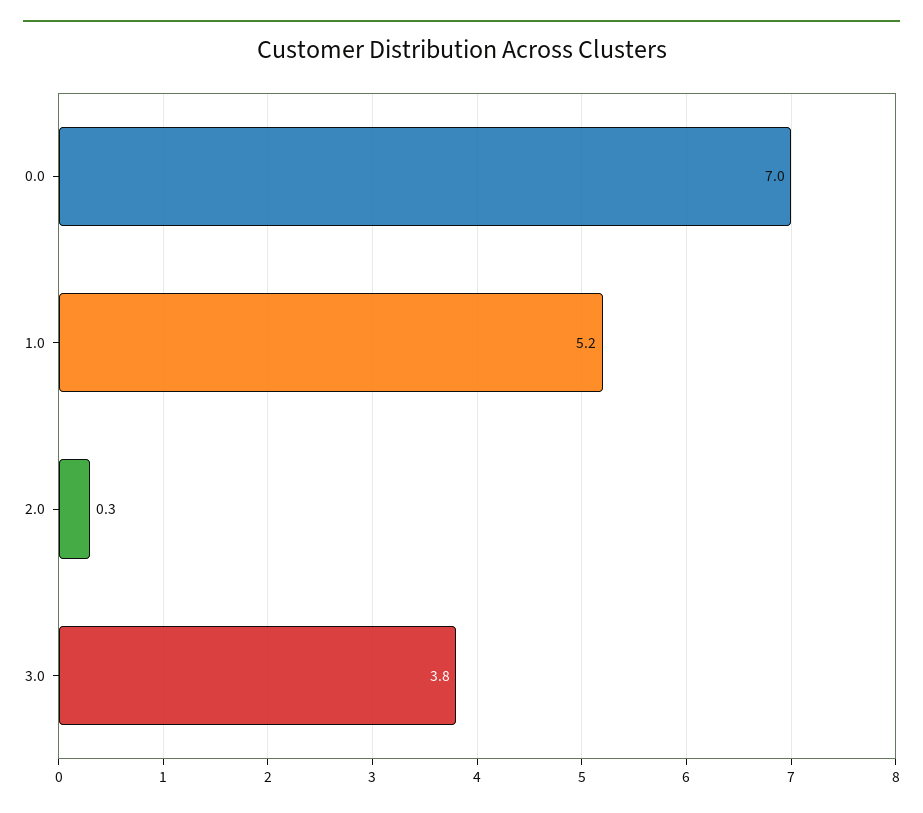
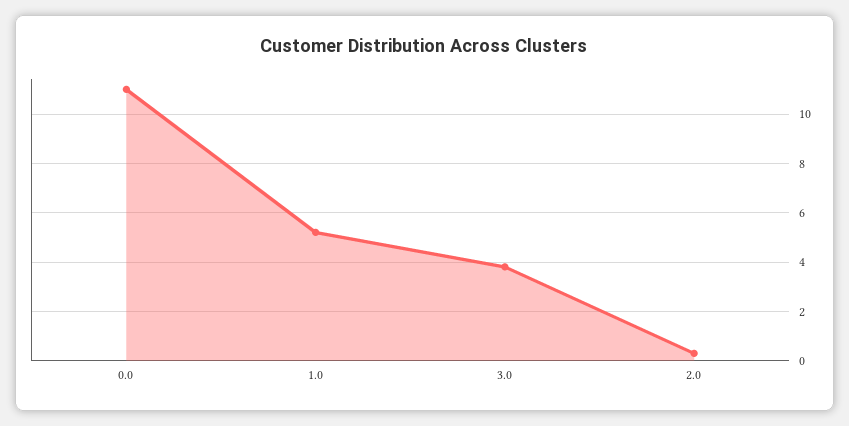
  {
-   "0.0": 7,
+   "0.0": 11,
    "1.0": 5.2,
    "2.0": 0.3,
    "3.0": 3.8
  }

